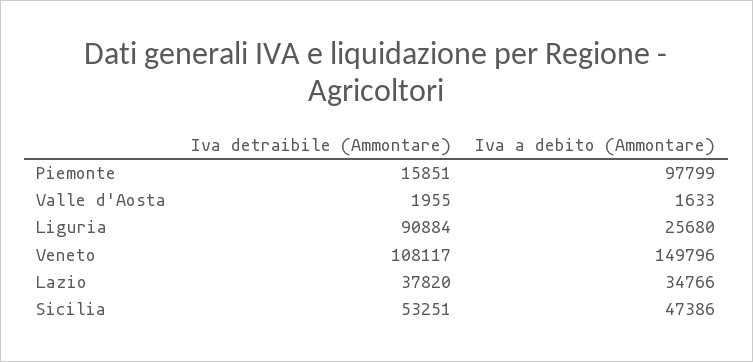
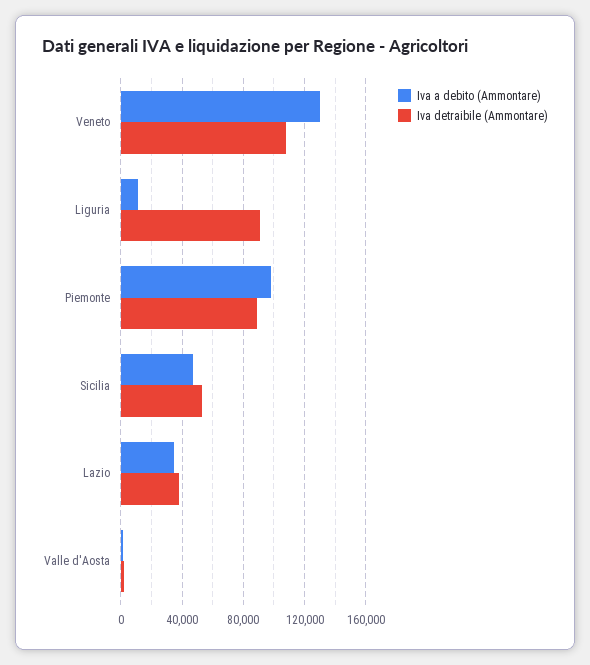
  {
    "Iva detraibile (Ammontare)": {
-     "Piemonte": 15851,
+     "Piemonte": 90000,
      "Valle d'Aosta": 1955,
      "Liguria": 90884,
      "Veneto": 108117,
      "Lazio": 37820,
      "Sicilia": 53251
    },
    "Iva a debito (Ammontare)": {
      "Piemonte": 97799,
      "Valle d'Aosta": 1633,
-     "Liguria": 25680,
+     "Liguria": 10000,
-     "Veneto": 149796,
+     "Veneto": 130000,
      "Lazio": 34766,
      "Sicilia": 47386
    }
  }

